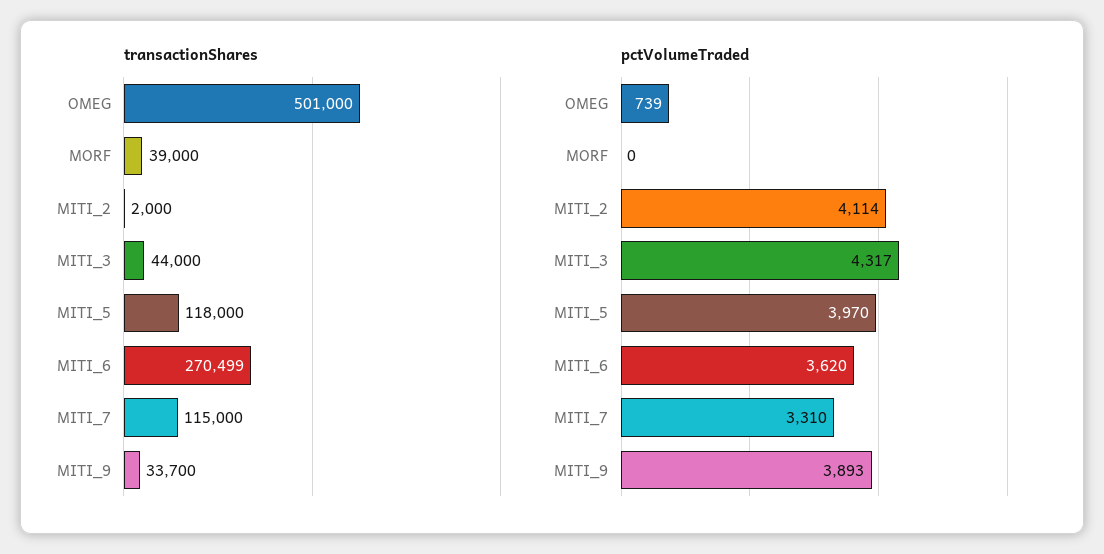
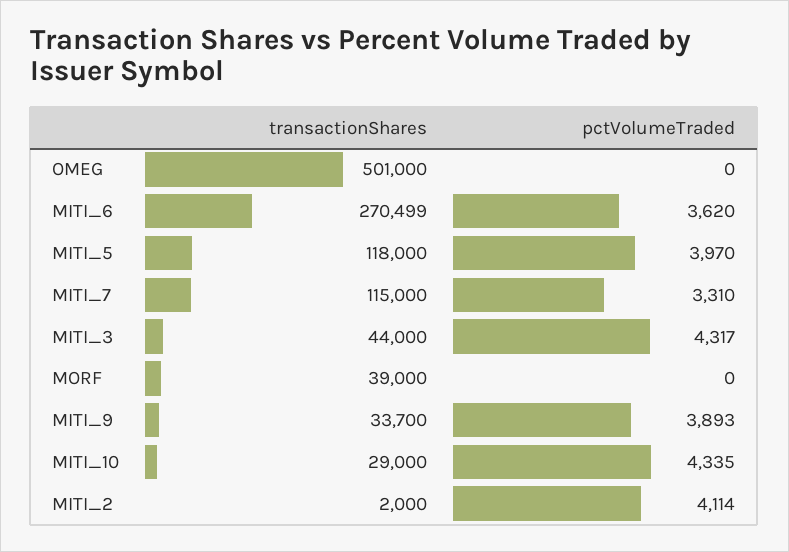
  {
    "transactionShares": {
      "OMEG": 501000,
      "MORF": 39000,
      "MITI_2": 2000,
      "MITI_3": 44000,
      "MITI_5": 118000,
      "MITI_6": 270499,
      "MITI_7": 115000,
-     "MITI_9": 33700
+     "MITI_9": 33700,
+     "MITI_10": 29000
    },
    "pctVolumeTraded": {
-     "OMEG": 739,
+     "OMEG": 0,
      "MORF": 0,
      "MITI_2": 4114,
      "MITI_3": 4317,
      "MITI_5": 3970,
      "MITI_6": 3620,
      "MITI_7": 3310,
-     "MITI_9": 3893
+     "MITI_9": 3893,
+     "MITI_10": 4335
    }
  }

